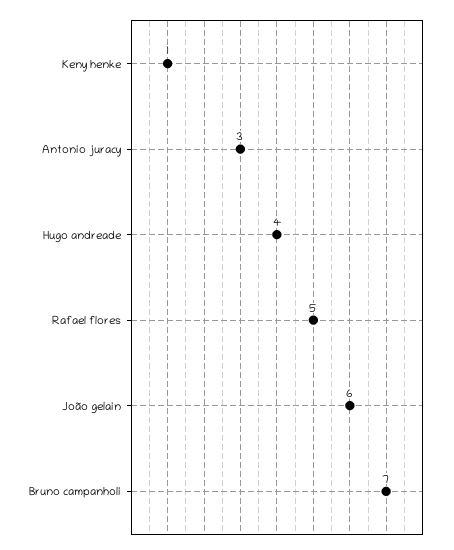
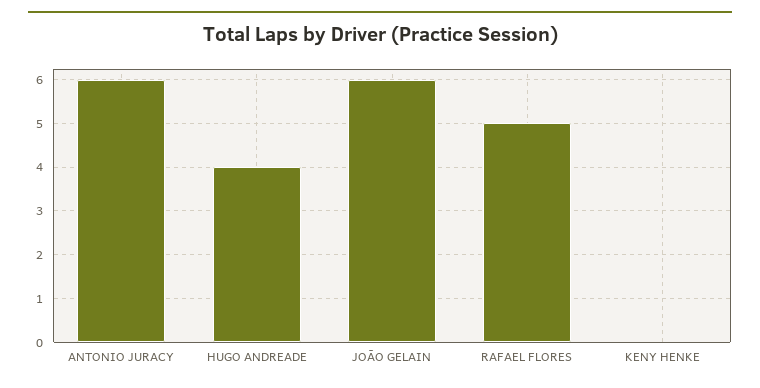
  {
-   "Keny henke": 1,
+   "Keny henke": 0,
-   "Antonio juracy": 3,
+   "Antonio juracy": 6,
    "Hugo andreade": 4,
    "Rafael flores": 5,
-   "João gelain": 6,
+   "João gelain": 6
-   "Bruno campanholi": 7
  }

